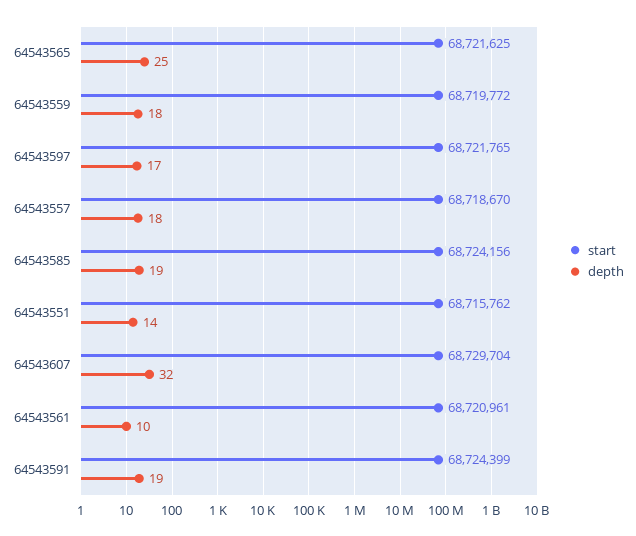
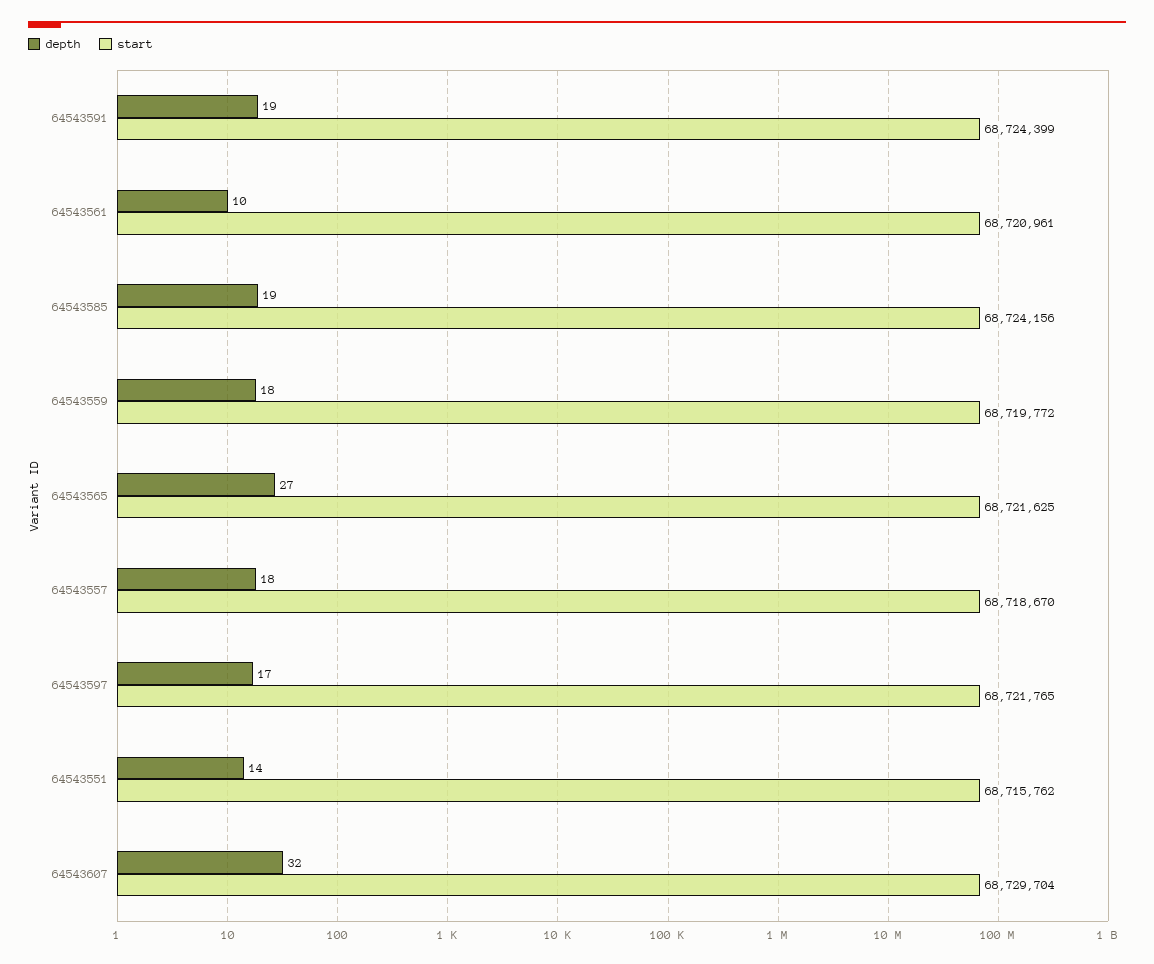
  {
    "start": {
      "64543565": 68721625,
      "64543559": 68719772,
      "64543597": 68721765,
      "64543557": 68718670,
      "64543585": 68724156,
      "64543551": 68715762,
      "64543607": 68729704,
      "64543561": 68720961,
      "64543591": 68724399
    },
    "depth": {
-     "64543565": 25,
+     "64543565": 27,
      "64543559": 18,
      "64543597": 17,
      "64543557": 18,
      "64543585": 19,
      "64543551": 14,
      "64543607": 32,
      "64543561": 10,
      "64543591": 19
    }
  }

